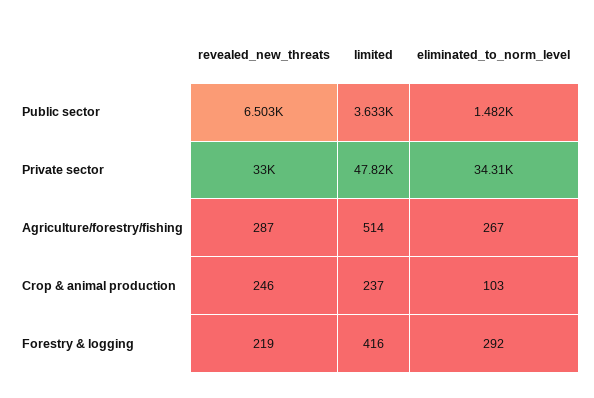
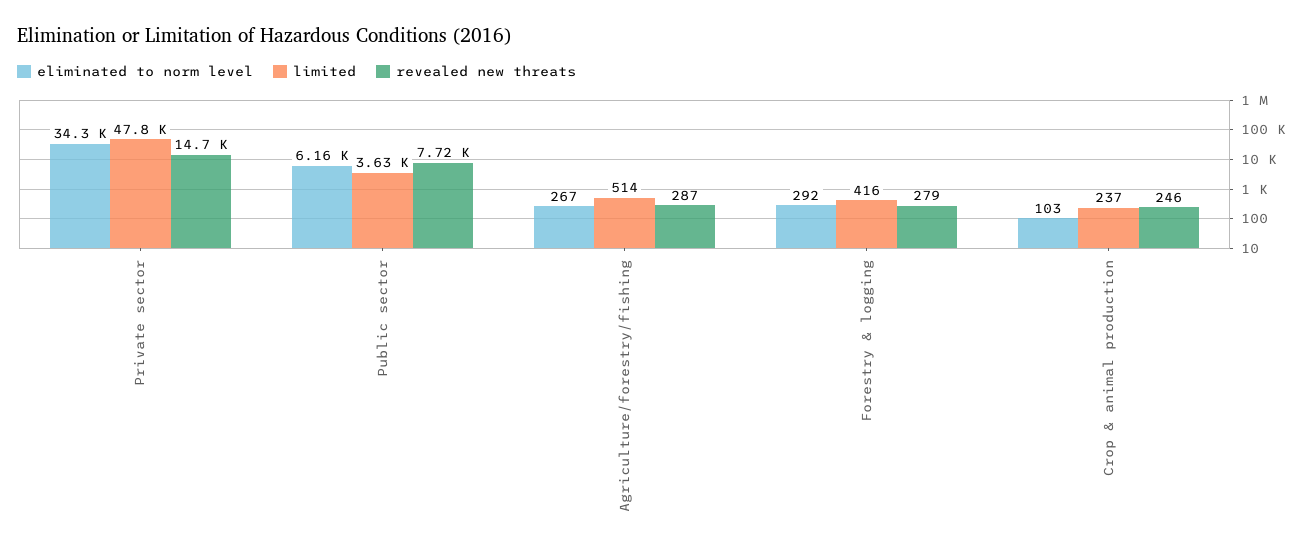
  {
    "revealed_new_threats": {
-     "Public sector": 6503,
+     "Public sector": 7720,
-     "Private sector": 33000,
+     "Private sector": 14700,
      "Agriculture/forestry/fishing": 287,
      "Crop & animal production": 246,
-     "Forestry & logging": 219
+     "Forestry & logging": 279
    },
    "limited": {
      "Public sector": 3633,
      "Private sector": 47820,
      "Agriculture/forestry/fishing": 514,
      "Crop & animal production": 237,
      "Forestry & logging": 416
    },
    "eliminated_to_norm_level": {
-     "Public sector": 1482,
+     "Public sector": 6160,
      "Private sector": 34310,
      "Agriculture/forestry/fishing": 267,
      "Crop & animal production": 103,
      "Forestry & logging": 292
    }
  }

